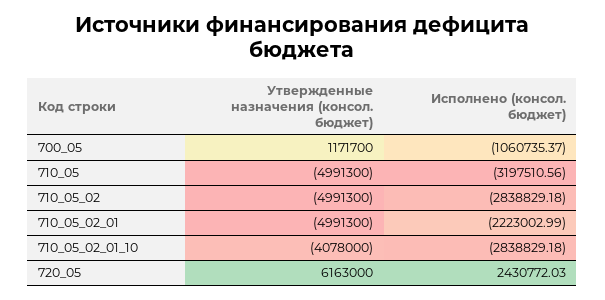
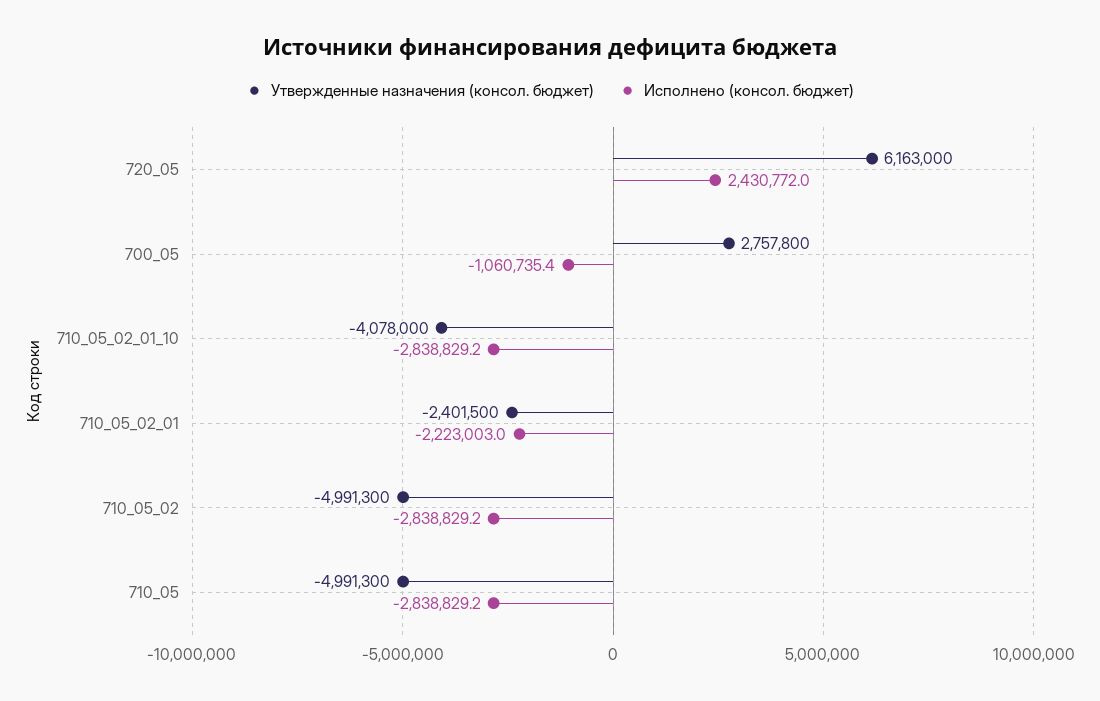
  {
    "Утвержденные назначения (консол. бюджет)": {
-     "700_05": 1171700,
+     "700_05": 2757800,
      "710_05": -4991300,
      "710_05_02": -4991300,
-     "710_05_02_01": -4991300,
+     "710_05_02_01": -2401500,
      "710_05_02_01_10": -4078000,
      "720_05": 6163000
    },
    "Исполнено (консол. бюджет)": {
      "700_05": -1060735.37,
-     "710_05": -3197510.56,
+     "710_05": -2838829.2,
      "710_05_02": -2838829.18,
      "710_05_02_01": -2223002.99,
      "710_05_02_01_10": -2838829.18,
      "720_05": 2430772.03
    }
  }

